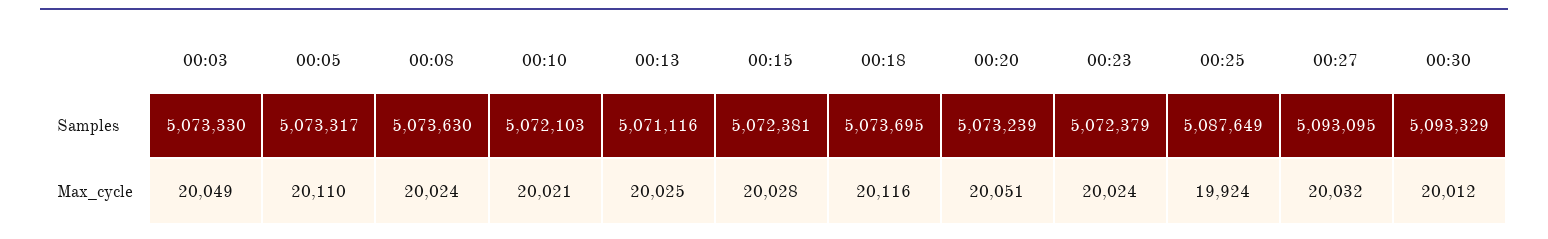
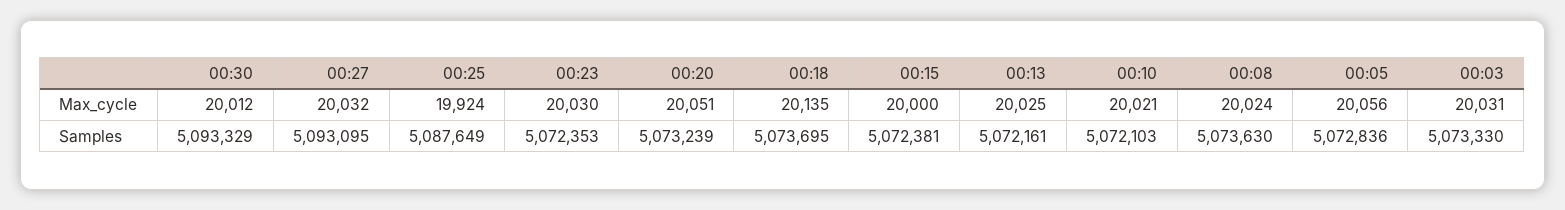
  {
    "00:03": {
      "Samples": 5073330,
-     "Max_cycle": 20049
+     "Max_cycle": 20031
    },
    "00:05": {
-     "Samples": 5073317,
+     "Samples": 5072836,
-     "Max_cycle": 20110
+     "Max_cycle": 20056
    },
    "00:08": {
      "Samples": 5073630,
      "Max_cycle": 20024
    },
    "00:10": {
      "Samples": 5072103,
      "Max_cycle": 20021
    },
    "00:13": {
-     "Samples": 5071116,
+     "Samples": 5072161,
      "Max_cycle": 20025
    },
    "00:15": {
      "Samples": 5072381,
-     "Max_cycle": 20028
+     "Max_cycle": 20000
    },
    "00:18": {
      "Samples": 5073695,
-     "Max_cycle": 20116
+     "Max_cycle": 20135
    },
    "00:20": {
      "Samples": 5073239,
      "Max_cycle": 20051
    },
    "00:23": {
-     "Samples": 5072379,
+     "Samples": 5072353,
-     "Max_cycle": 20024
+     "Max_cycle": 20030
    },
    "00:25": {
      "Samples": 5087649,
      "Max_cycle": 19924
    },
    "00:27": {
      "Samples": 5093095,
      "Max_cycle": 20032
    },
    "00:30": {
      "Samples": 5093329,
      "Max_cycle": 20012
    }
  }

